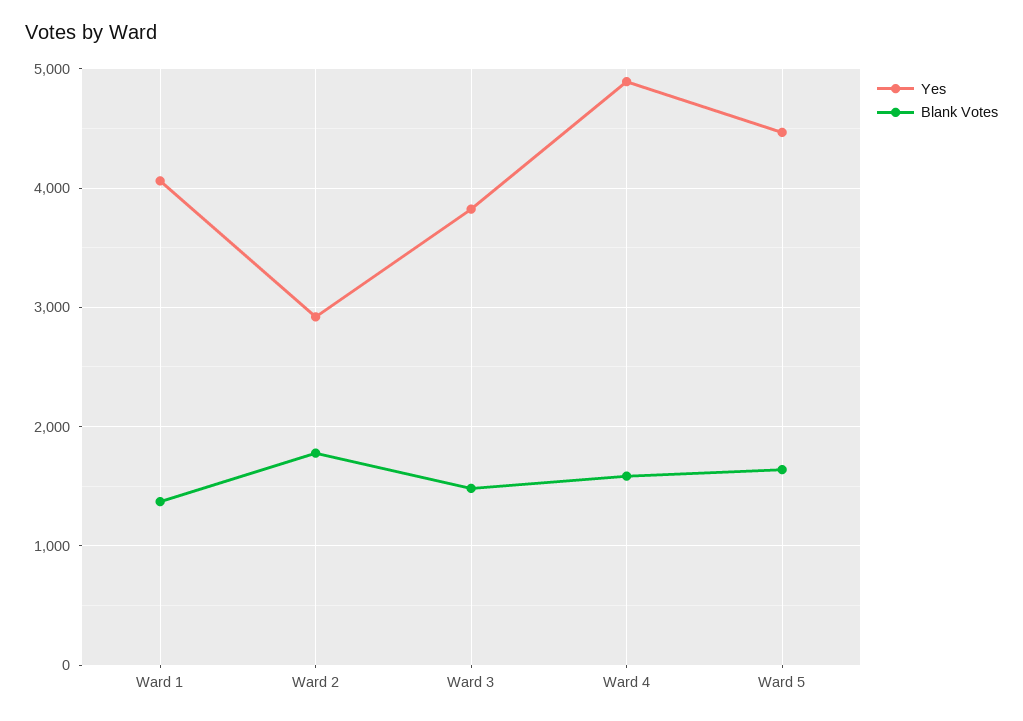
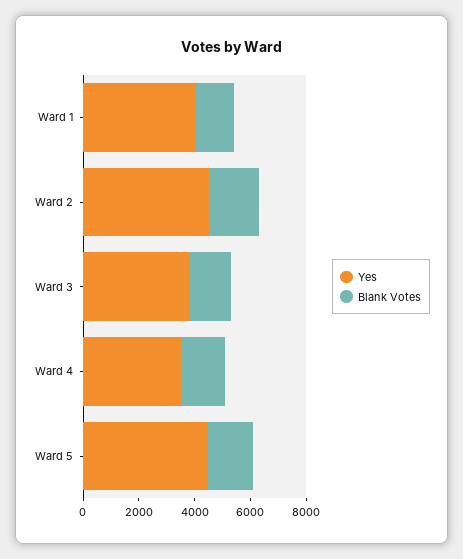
  {
    "Yes": {
      "Ward 1": 4100,
-     "Ward 2": 2900,
+     "Ward 2": 4500,
      "Ward 3": 3800,
-     "Ward 4": 4900,
+     "Ward 4": 3500,
      "Ward 5": 4500
    },
    "Blank Votes": {
      "Ward 1": 1400,
      "Ward 2": 1800,
      "Ward 3": 1500,
      "Ward 4": 1600,
      "Ward 5": 1600
    }
  }

